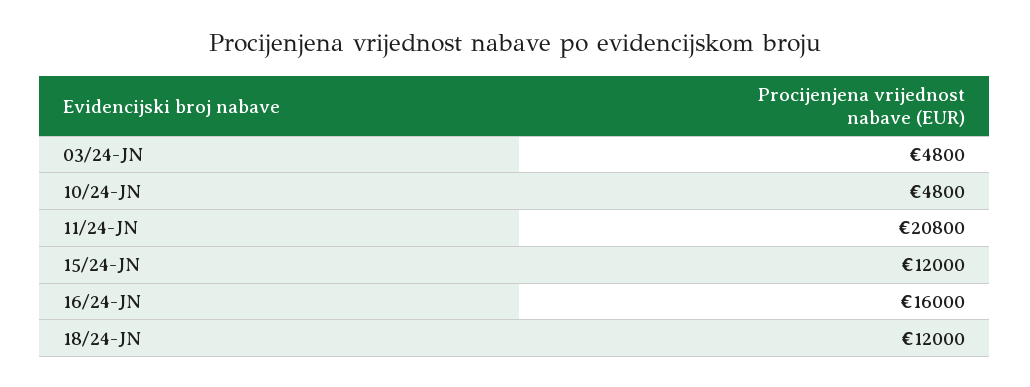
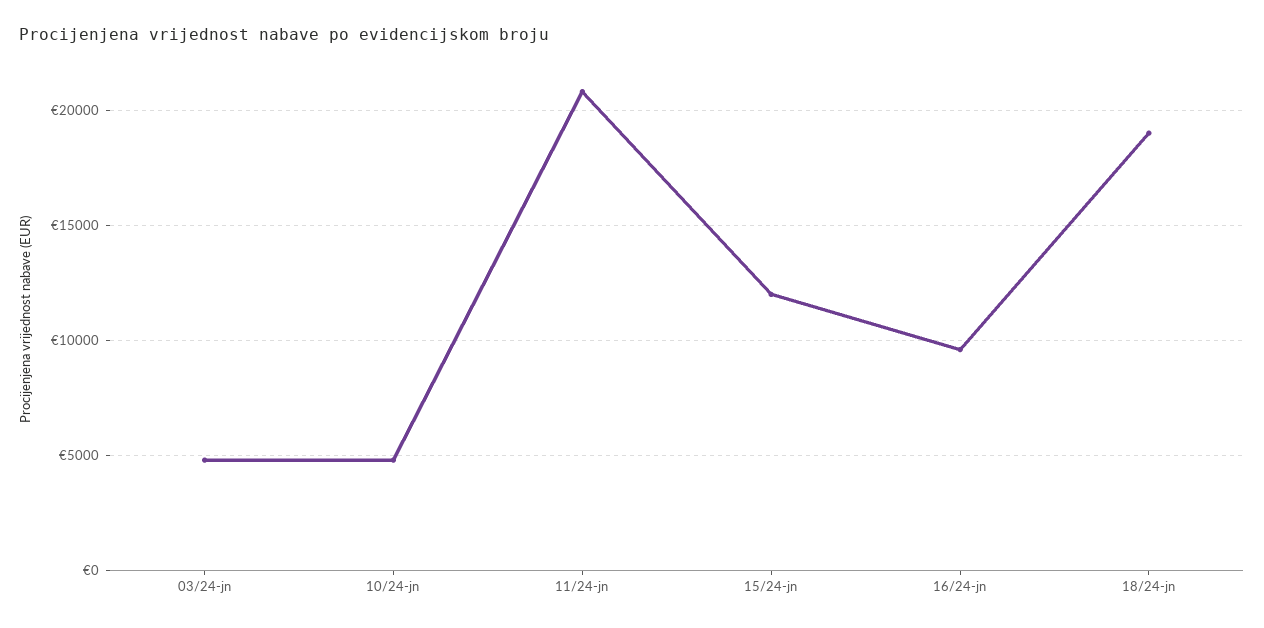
  {
    "03/24-JN": 4800,
    "10/24-JN": 4800,
    "11/24-JN": 20800,
    "15/24-JN": 12000,
-   "16/24-JN": 16000,
+   "16/24-JN": 9500,
-   "18/24-JN": 12000
+   "18/24-JN": 19000
  }

